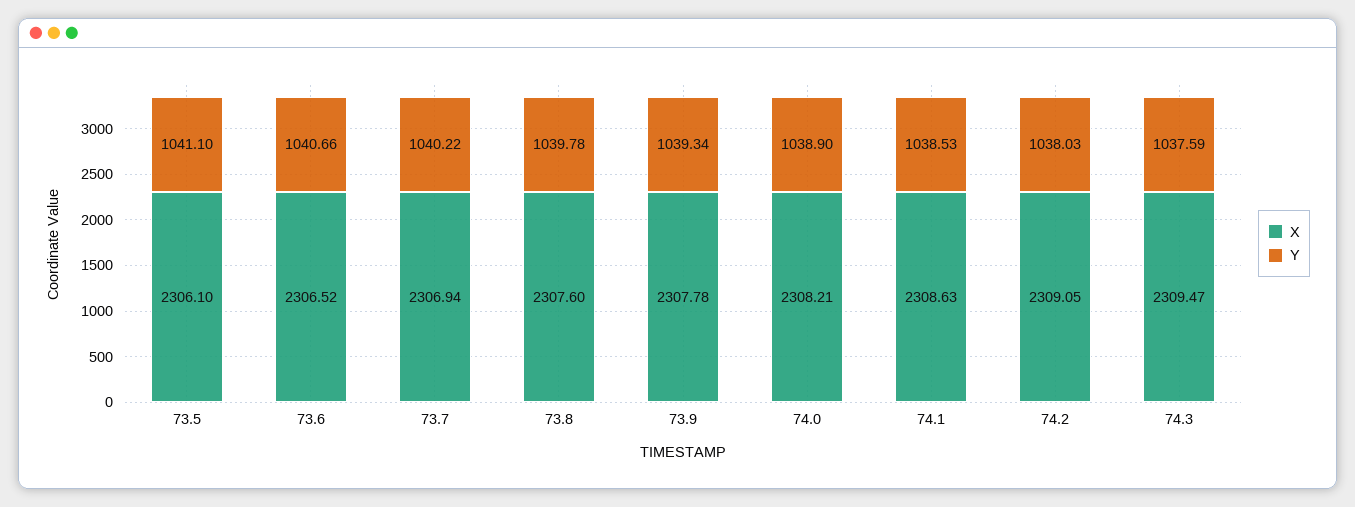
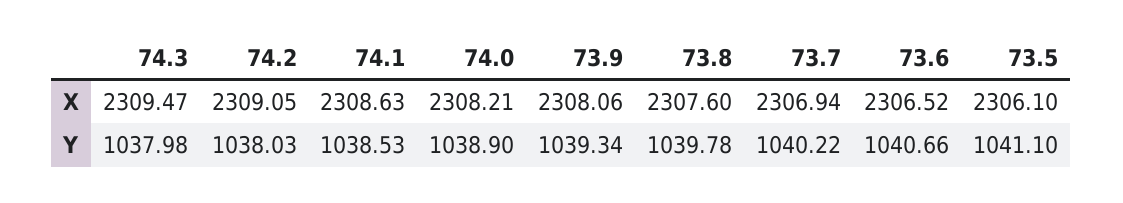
  {
    "X": {
      "73.5": 2306.1,
      "73.6": 2306.52,
      "73.7": 2306.94,
      "73.8": 2307.6,
-     "73.9": 2307.78,
+     "73.9": 2308.06,
      "74.0": 2308.21,
      "74.1": 2308.63,
      "74.2": 2309.05,
      "74.3": 2309.47
    },
    "Y": {
      "73.5": 1041.1,
      "73.6": 1040.66,
      "73.7": 1040.22,
      "73.8": 1039.78,
      "73.9": 1039.34,
      "74.0": 1038.9,
      "74.1": 1038.53,
      "74.2": 1038.03,
-     "74.3": 1037.59
+     "74.3": 1037.98
    }
  }

